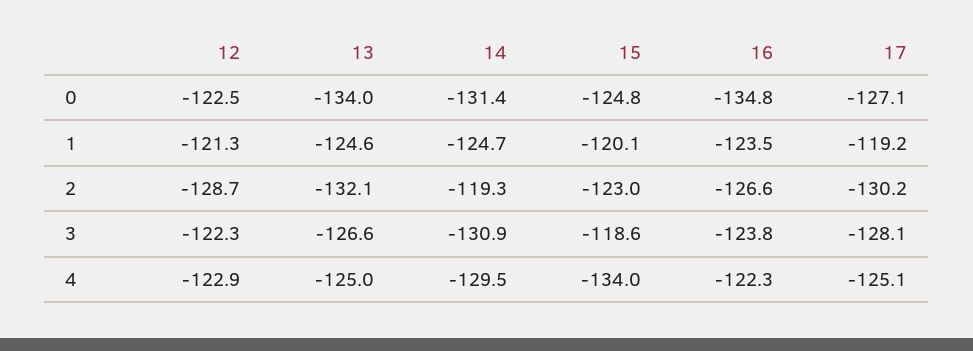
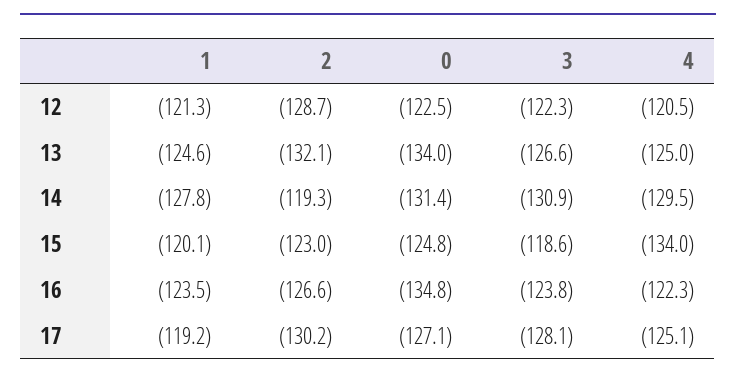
  {
    "12": {
      "0": -122.5,
      "1": -121.3,
      "2": -128.7,
      "3": -122.3,
-     "4": -122.9
+     "4": -120.5
    },
    "13": {
      "0": -134,
      "1": -124.6,
      "2": -132.1,
      "3": -126.6,
      "4": -125
    },
    "14": {
      "0": -131.4,
-     "1": -124.7,
+     "1": -127.8,
      "2": -119.3,
      "3": -130.9,
      "4": -129.5
    },
    "15": {
      "0": -124.8,
      "1": -120.1,
      "2": -123,
      "3": -118.6,
      "4": -134
    },
    "16": {
      "0": -134.8,
      "1": -123.5,
      "2": -126.6,
      "3": -123.8,
      "4": -122.3
    },
    "17": {
      "0": -127.1,
      "1": -119.2,
      "2": -130.2,
      "3": -128.1,
      "4": -125.1
    }
  }

